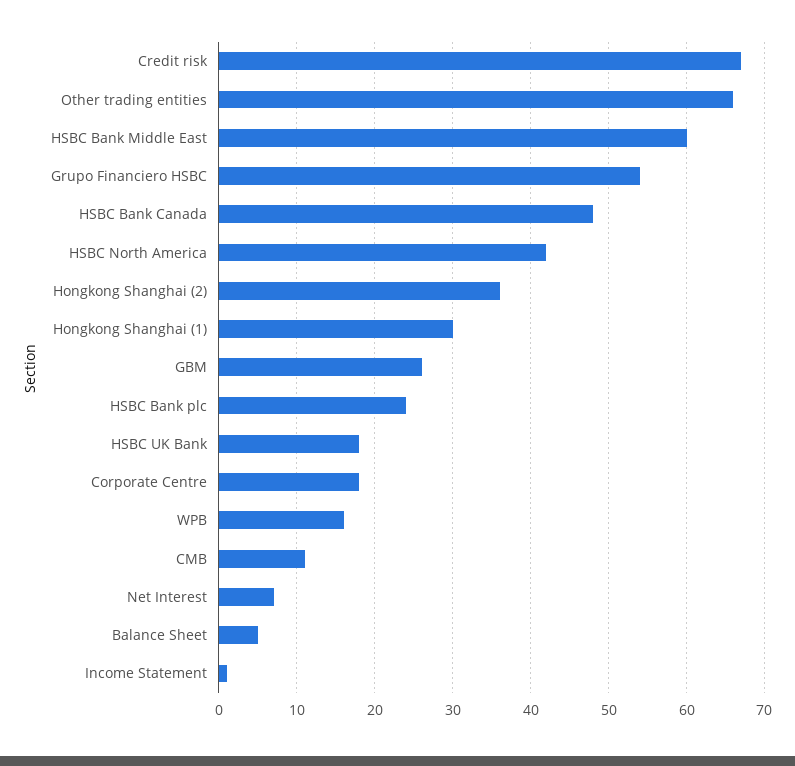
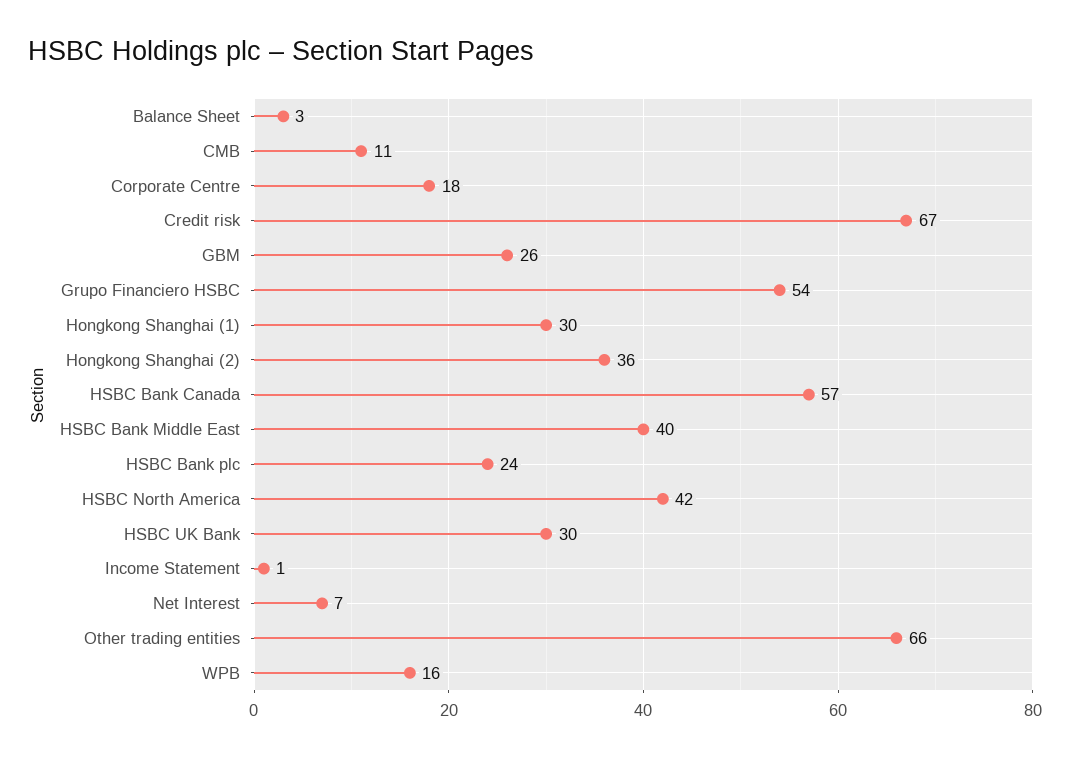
  {
    "Credit risk": 67,
    "Other trading entities": 66,
-   "HSBC Bank Middle East": 60,
+   "HSBC Bank Middle East": 40,
    "Grupo Financiero HSBC": 54,
-   "HSBC Bank Canada": 48,
+   "HSBC Bank Canada": 57,
    "HSBC North America": 42,
    "Hongkong Shanghai (2)": 36,
    "Hongkong Shanghai (1)": 30,
    "GBM": 26,
    "HSBC Bank plc": 24,
-   "HSBC UK Bank": 18,
+   "HSBC UK Bank": 30,
    "Corporate Centre": 18,
    "WPB": 16,
    "CMB": 11,
    "Net Interest": 7,
-   "Balance Sheet": 5,
+   "Balance Sheet": 3,
    "Income Statement": 1
  }

